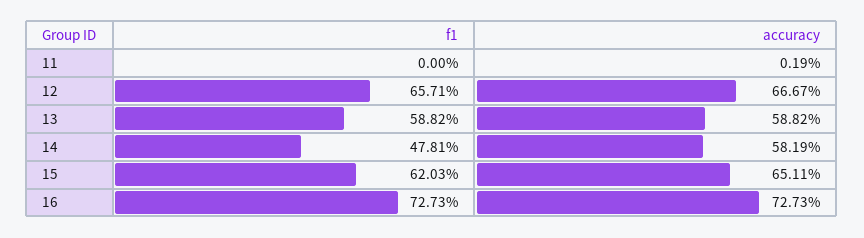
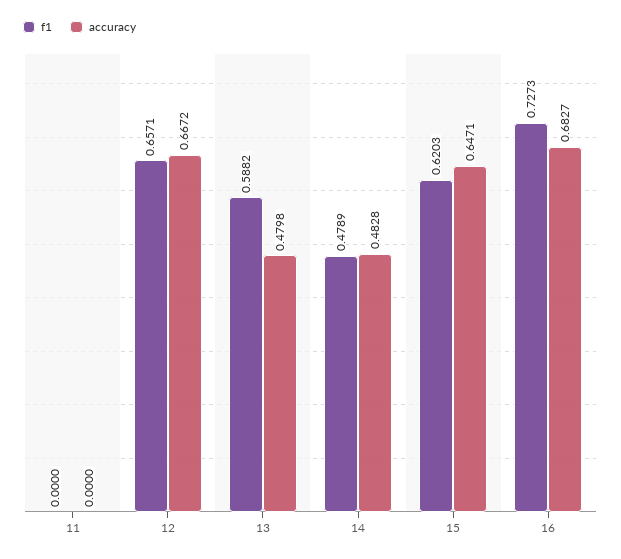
  {
    "f1": {
      "11": 0,
      "12": 0.6571,
      "13": 0.5882,
-     "14": 0.4781,
+     "14": 0.4789,
      "15": 0.6203,
      "16": 0.7273
    },
    "accuracy": {
-     "11": 0.0019,
+     "11": 0,
-     "12": 0.6667,
+     "12": 0.6672,
-     "13": 0.5882,
+     "13": 0.4798,
-     "14": 0.5819,
+     "14": 0.4828,
-     "15": 0.6511,
+     "15": 0.6471,
-     "16": 0.7273
+     "16": 0.6827
    }
  }

